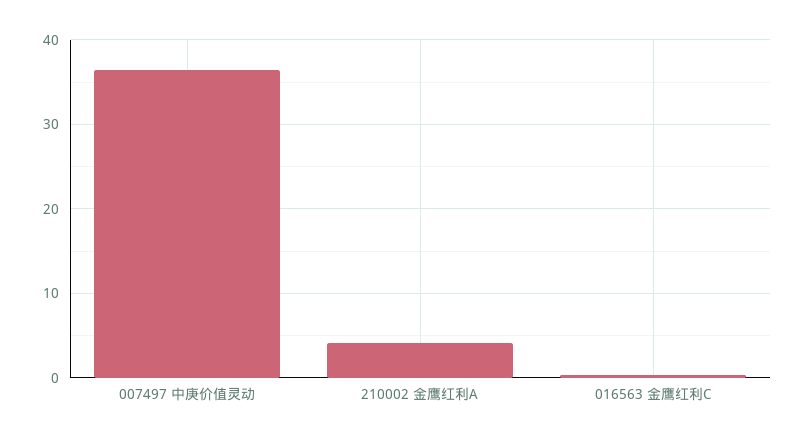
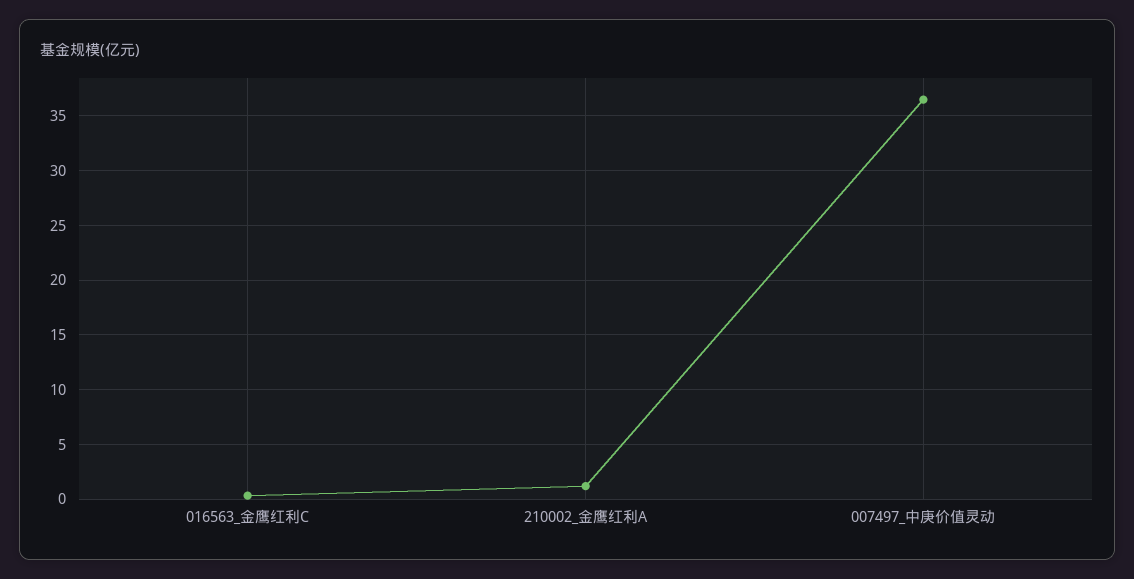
  {
    "007497 中庚价值灵动": 36,
-   "210002 金鹰红利A": 4,
+   "210002 金鹰红利A": 1,
    "016563 金鹰红利C": 0
  }

